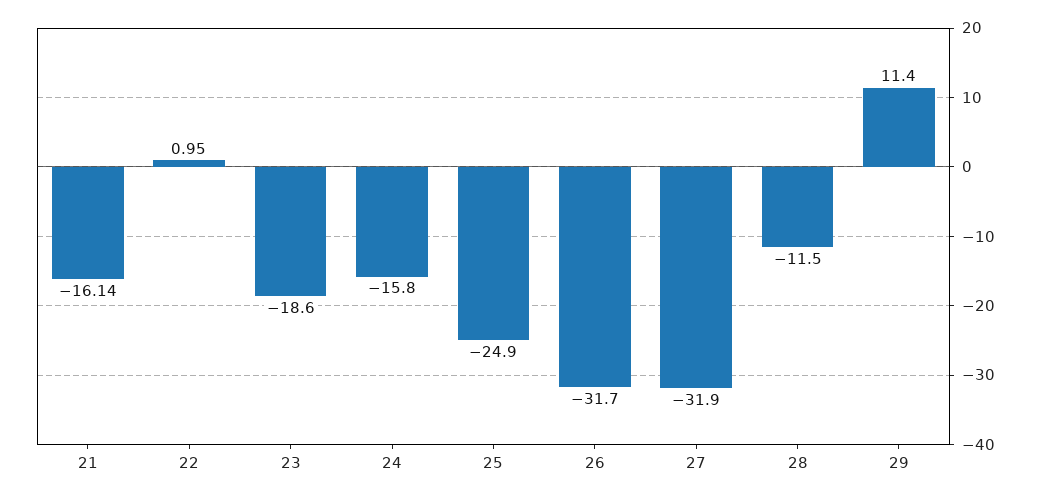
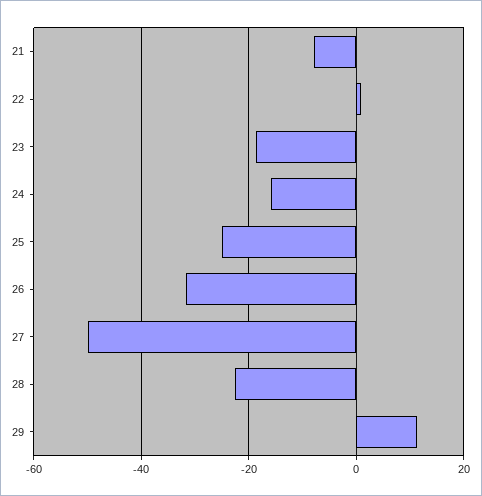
  {
-   "21": -16.14,
+   "21": -8,
    "22": 0.95,
    "23": -18.6,
    "24": -15.8,
    "25": -24.9,
    "26": -31.7,
-   "27": -31.9,
+   "27": -50,
-   "28": -11.5,
+   "28": -22,
    "29": 11.4
  }

